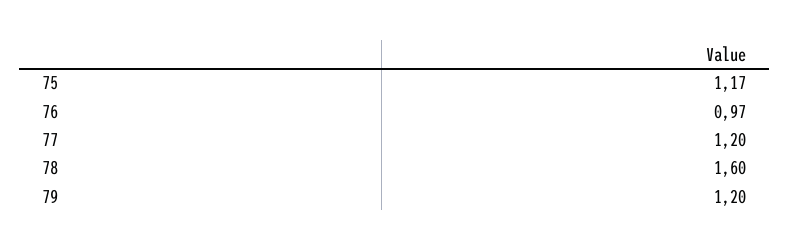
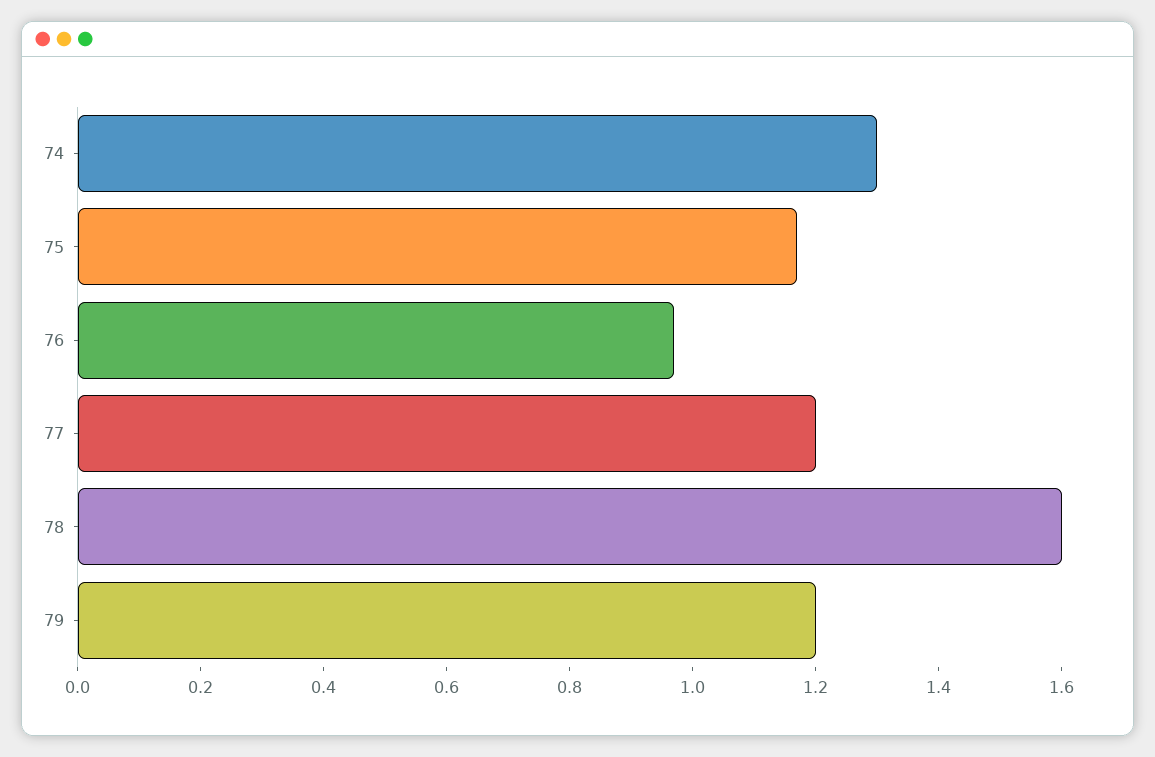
  {
    "75": 1.17,
    "76": 0.97,
    "77": 1.2,
    "78": 1.6,
-   "79": 1.2
+   "79": 1.2,
+   "74": 1.3
  }

